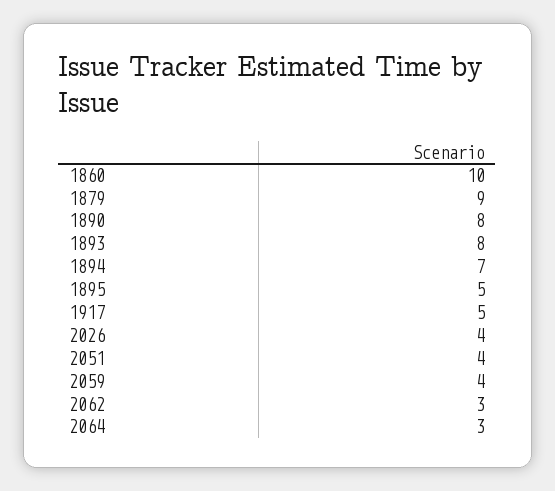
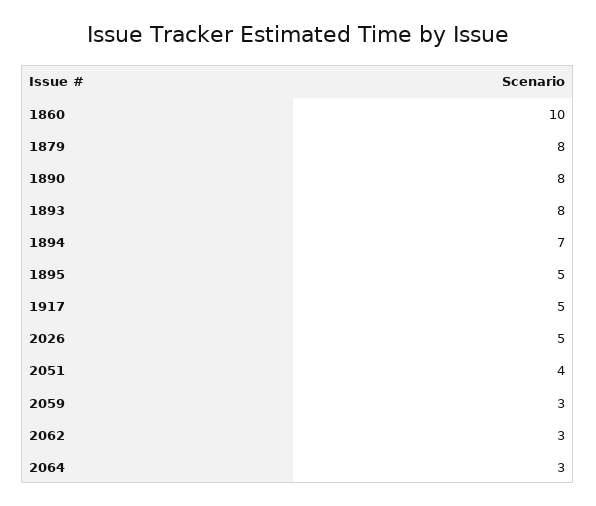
  {
    "1860": 10,
-   "1879": 9,
+   "1879": 8,
    "1890": 8,
    "1893": 8,
    "1894": 7,
    "1895": 5,
    "1917": 5,
-   "2026": 4,
+   "2026": 5,
    "2051": 4,
-   "2059": 4,
+   "2059": 3,
    "2062": 3,
    "2064": 3
  }

